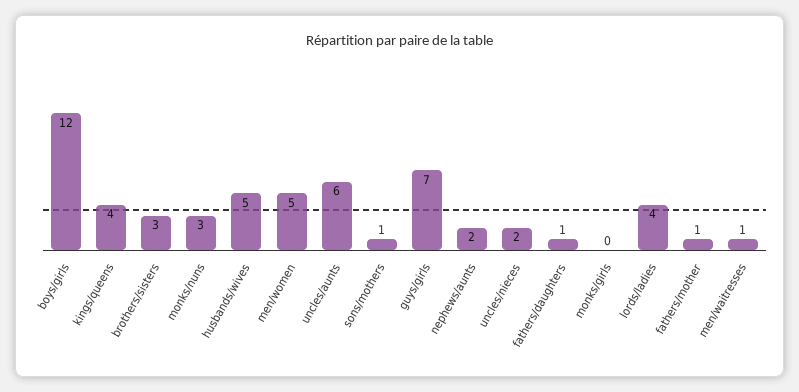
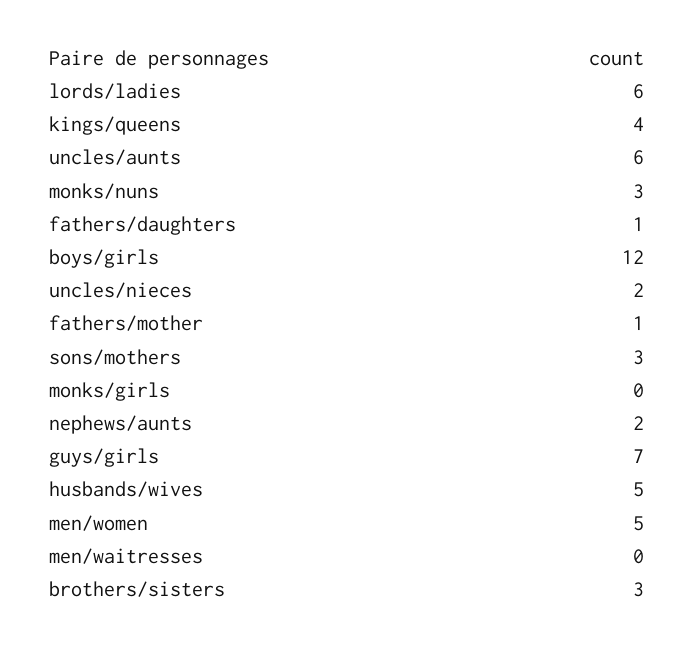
  {
    "boys/girls": 12,
    "kings/queens": 4,
    "brothers/sisters": 3,
    "monks/nuns": 3,
    "husbands/wives": 5,
    "men/women": 5,
    "uncles/aunts": 6,
-   "sons/mothers": 1,
+   "sons/mothers": 3,
    "guys/girls": 7,
    "nephews/aunts": 2,
    "uncles/nieces": 2,
    "fathers/daughters": 1,
    "monks/girls": 0,
-   "lords/ladies": 4,
+   "lords/ladies": 6,
    "fathers/mother": 1,
-   "men/waitresses": 1
+   "men/waitresses": 0
  }

